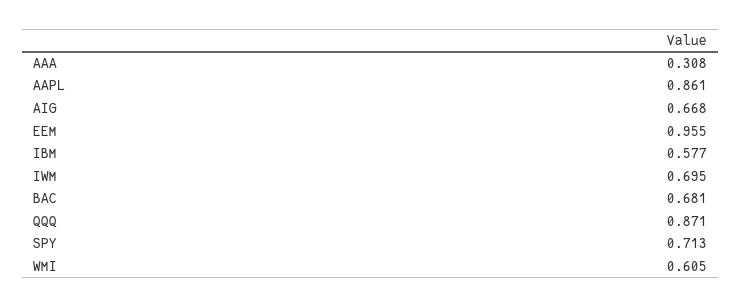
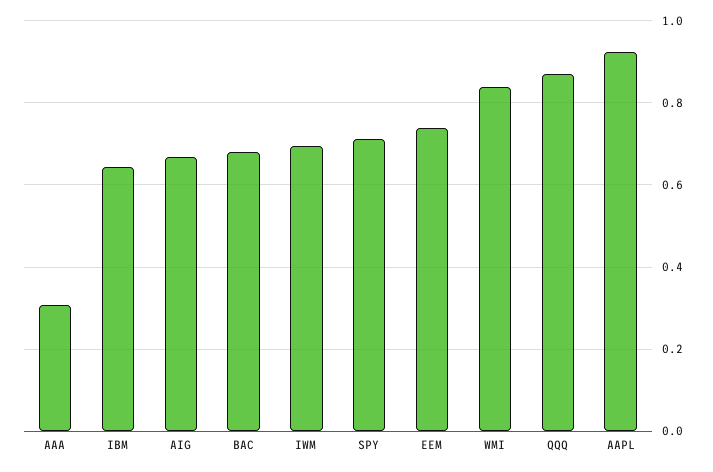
  {
    "AAA": 0.308,
-   "AAPL": 0.861,
+   "AAPL": 0.92,
    "AIG": 0.668,
-   "EEM": 0.955,
+   "EEM": 0.74,
-   "IBM": 0.577,
+   "IBM": 0.64,
    "IWM": 0.695,
    "BAC": 0.681,
    "QQQ": 0.871,
    "SPY": 0.713,
-   "WMI": 0.605
+   "WMI": 0.84
  }

